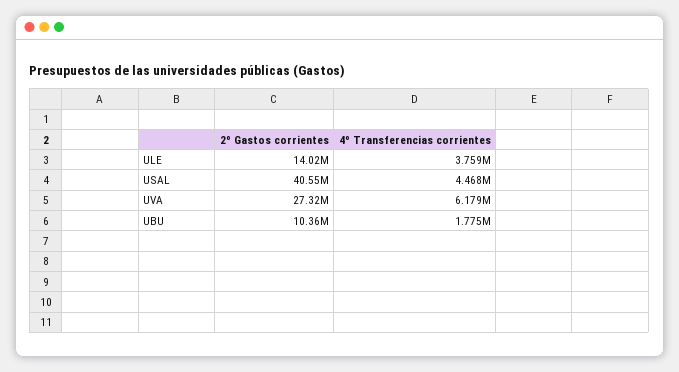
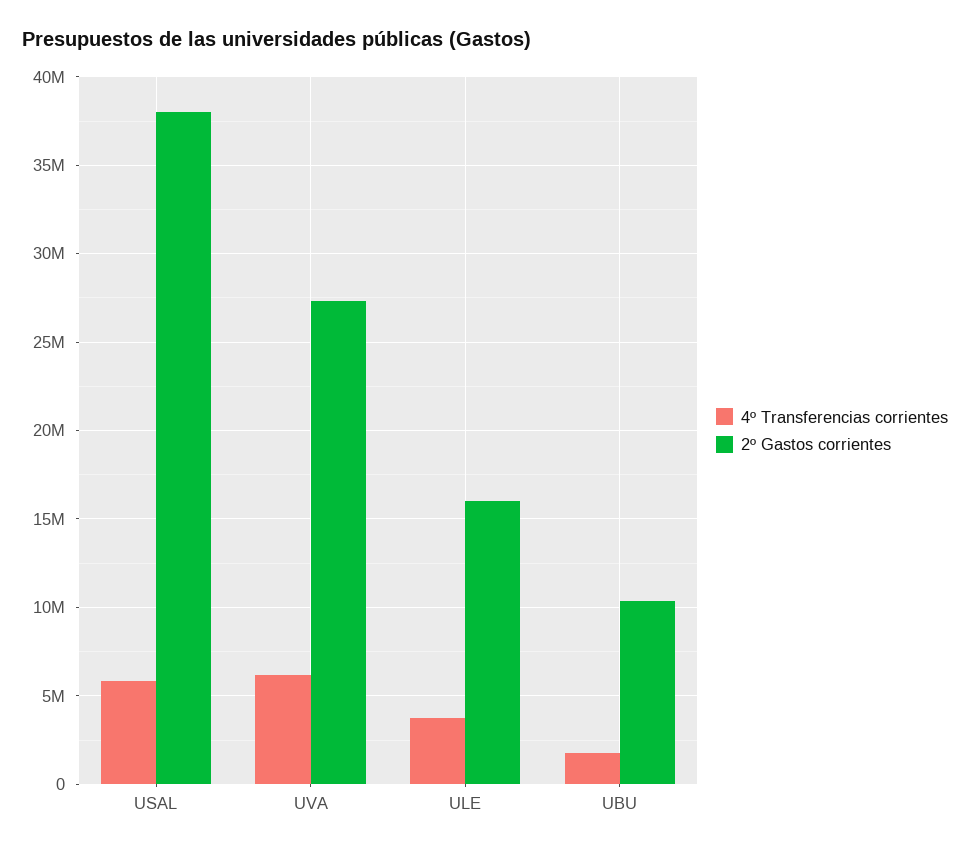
  {
    "2º Gastos corrientes": {
-     "ULE": 14020000,
+     "ULE": 16000000,
-     "USAL": 40550000,
+     "USAL": 38000000,
      "UVA": 27320000,
      "UBU": 10360000
    },
    "4º Transferencias corrientes": {
      "ULE": 3759000,
-     "USAL": 4468000,
+     "USAL": 6000000,
      "UVA": 6179000,
      "UBU": 1775000
    }
  }

